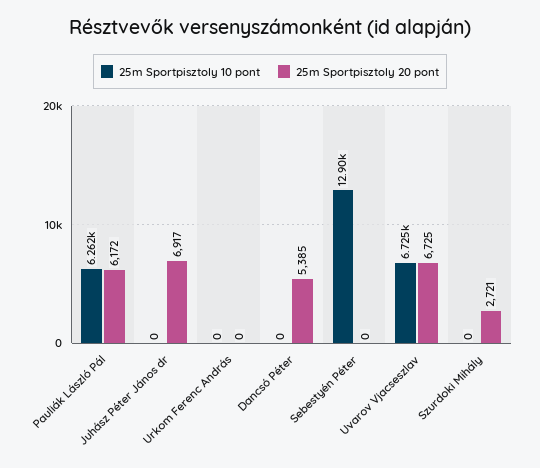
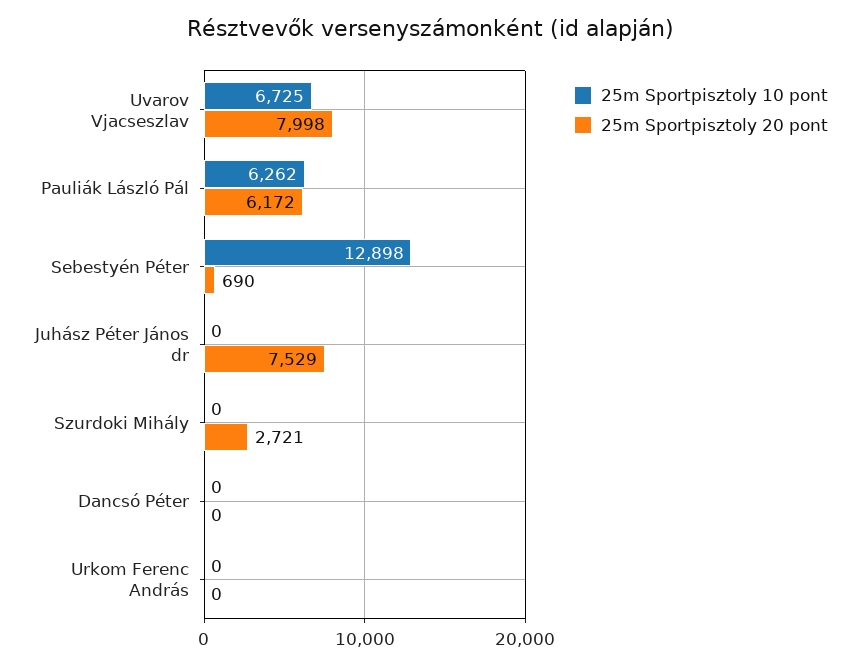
  {
    "25m Sportpisztoly 10 pont": {
      "Pauliák László Pál": 6262,
      "Juhász Péter János dr": 0,
      "Urkom Ferenc András": 0,
      "Dancsó Péter": 0,
      "Sebestyén Péter": 12898,
      "Uvarov Vjacseszlav": 6725,
      "Szurdoki Mihály": 0
    },
    "25m Sportpisztoly 20 pont": {
      "Pauliák László Pál": 6172,
-     "Juhász Péter János dr": 6917,
+     "Juhász Péter János dr": 7529,
      "Urkom Ferenc András": 0,
-     "Dancsó Péter": 5385,
+     "Dancsó Péter": 0,
-     "Sebestyén Péter": 0,
+     "Sebestyén Péter": 690,
-     "Uvarov Vjacseszlav": 6725,
+     "Uvarov Vjacseszlav": 7998,
      "Szurdoki Mihály": 2721
    }
  }

